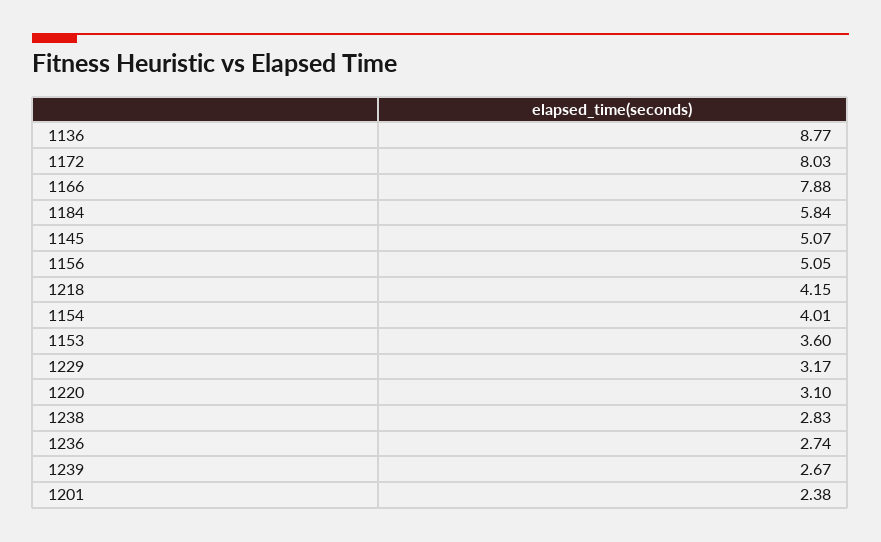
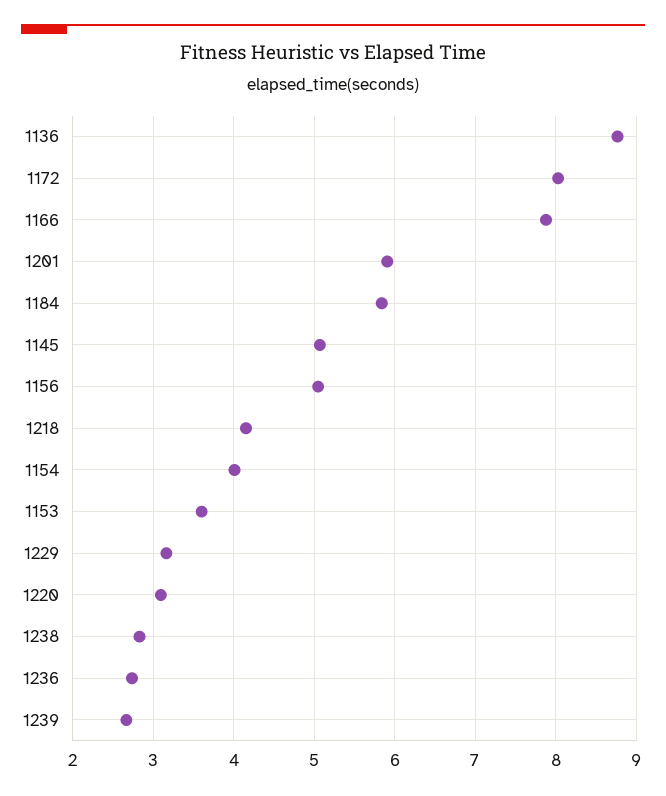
  {
    "1136": 8.77,
    "1172": 8.03,
    "1166": 7.88,
    "1184": 5.84,
    "1145": 5.07,
    "1156": 5.05,
    "1218": 4.15,
    "1154": 4.01,
    "1153": 3.6,
    "1229": 3.17,
    "1220": 3.1,
    "1238": 2.83,
    "1236": 2.74,
    "1239": 2.67,
-   "1201": 2.38
+   "1201": 5.9
  }

